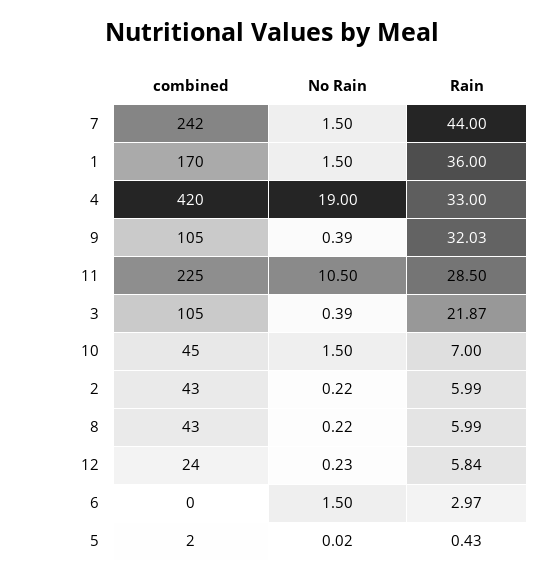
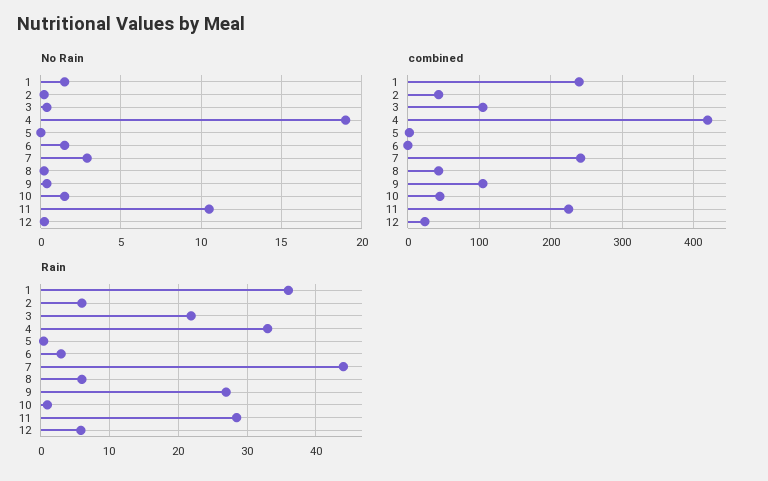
  {
    "combined": {
      "7": 242,
-     "1": 170,
+     "1": 240,
      "4": 420,
      "9": 105,
      "11": 225,
      "3": 105,
      "10": 45,
      "2": 43,
      "8": 43,
      "12": 24,
      "6": 0,
      "5": 2
    },
    "No Rain": {
-     "7": 1.5,
+     "7": 3,
      "1": 1.5,
      "4": 19,
      "9": 0.39,
      "11": 10.5,
      "3": 0.39,
      "10": 1.5,
      "2": 0.22,
      "8": 0.22,
      "12": 0.23,
      "6": 1.5,
      "5": 0.02
    },
    "Rain": {
      "7": 44,
      "1": 36,
      "4": 33,
-     "9": 32.03,
+     "9": 27,
      "11": 28.5,
      "3": 21.87,
-     "10": 7,
+     "10": 1,
      "2": 5.99,
      "8": 5.99,
      "12": 5.84,
      "6": 2.97,
      "5": 0.43
    }
  }

